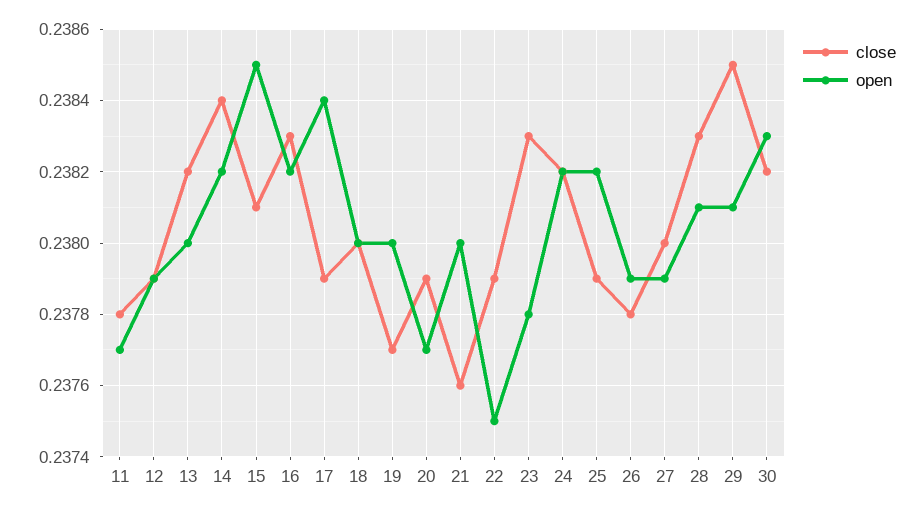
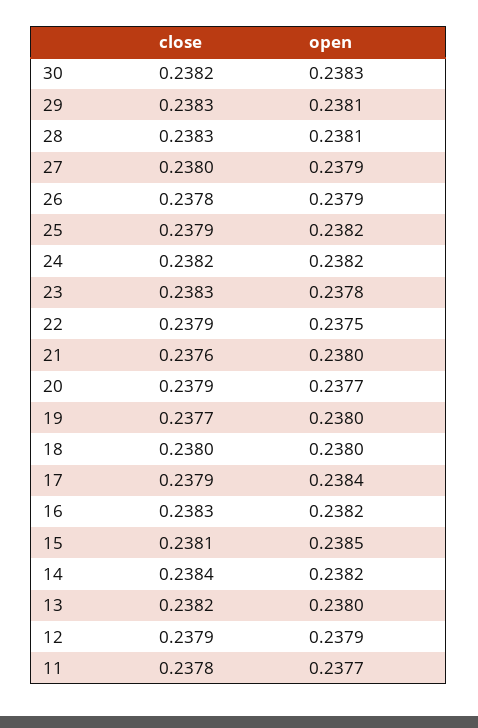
  {
    "close": {
      "11": 0.2378,
      "12": 0.2379,
      "13": 0.2382,
      "14": 0.2384,
      "15": 0.2381,
      "16": 0.2383,
      "17": 0.2379,
      "18": 0.238,
      "19": 0.2377,
      "20": 0.2379,
      "21": 0.2376,
      "22": 0.2379,
      "23": 0.2383,
      "24": 0.2382,
      "25": 0.2379,
      "26": 0.2378,
      "27": 0.238,
      "28": 0.2383,
-     "29": 0.2385,
+     "29": 0.2383,
      "30": 0.2382
    },
    "open": {
      "11": 0.2377,
      "12": 0.2379,
      "13": 0.238,
      "14": 0.2382,
      "15": 0.2385,
      "16": 0.2382,
      "17": 0.2384,
      "18": 0.238,
      "19": 0.238,
      "20": 0.2377,
      "21": 0.238,
      "22": 0.2375,
      "23": 0.2378,
      "24": 0.2382,
      "25": 0.2382,
      "26": 0.2379,
      "27": 0.2379,
      "28": 0.2381,
      "29": 0.2381,
      "30": 0.2383
    }
  }

